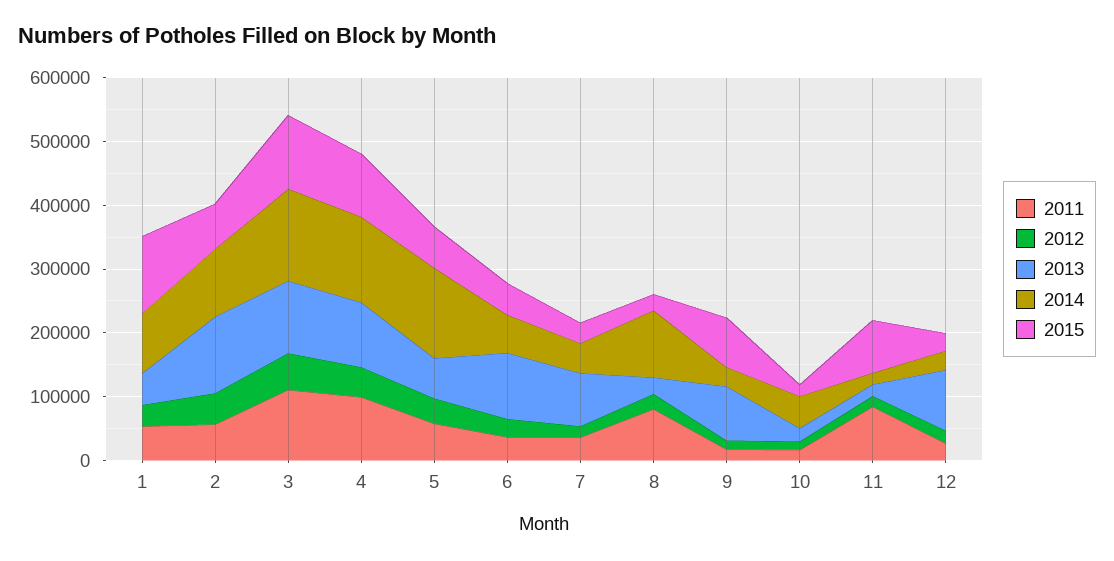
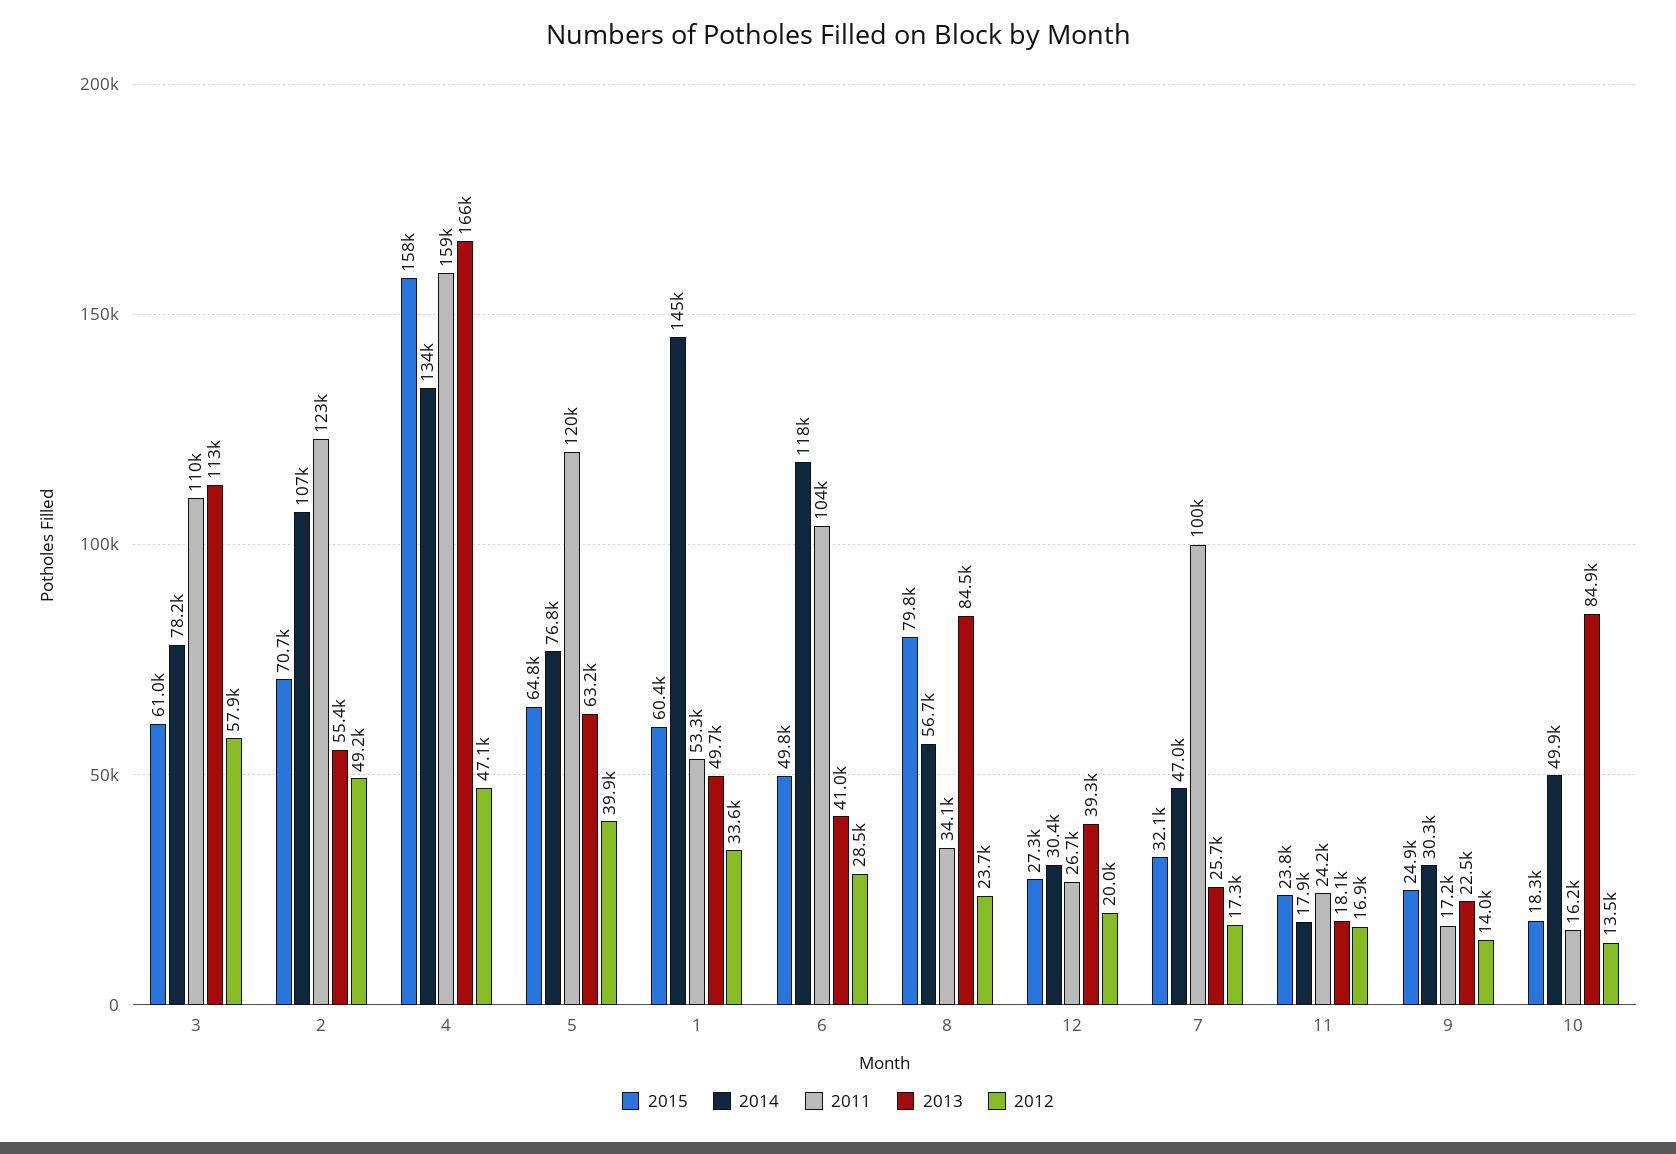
  {
    "2011": {
      "1": 53300,
-     "2": 60000,
+     "2": 123000,
      "3": 110000,
-     "4": 100000,
+     "4": 159000,
-     "5": 60000,
+     "5": 120000,
-     "6": 40000,
+     "6": 104000,
-     "7": 40000,
+     "7": 100000,
-     "8": 80000,
+     "8": 34100,
      "9": 17200,
      "10": 16200,
-     "11": 80000,
+     "11": 24200,
      "12": 26700
    },
    "2012": {
      "1": 33600,
      "2": 49200,
      "3": 57900,
      "4": 47100,
      "5": 39900,
      "6": 28500,
      "7": 17300,
      "8": 23700,
      "9": 14000,
      "10": 13500,
      "11": 16900,
      "12": 20000
    },
    "2013": {
      "1": 49700,
-     "2": 120000,
+     "2": 55400,
      "3": 113000,
-     "4": 100000,
+     "4": 166000,
      "5": 63200,
-     "6": 100000,
+     "6": 41000,
-     "7": 80000,
+     "7": 25700,
-     "8": 20000,
+     "8": 84500,
-     "9": 80000,
+     "9": 22500,
-     "10": 20000,
+     "10": 84900,
      "11": 18100,
-     "12": 100000
+     "12": 39300
    },
    "2014": {
-     "1": 100000,
+     "1": 145000,
      "2": 107000,
-     "3": 140000,
+     "3": 78200,
      "4": 134000,
-     "5": 140000,
+     "5": 76800,
-     "6": 60000,
+     "6": 118000,
      "7": 47000,
-     "8": 100000,
+     "8": 56700,
      "9": 30300,
      "10": 49900,
      "11": 17900,
      "12": 30400
    },
    "2015": {
-     "1": 120000,
+     "1": 60400,
      "2": 70700,
-     "3": 120000,
+     "3": 61000,
-     "4": 100000,
+     "4": 158000,
      "5": 64800,
      "6": 49800,
      "7": 32100,
-     "8": 20000,
+     "8": 79800,
-     "9": 80000,
+     "9": 24900,
      "10": 18300,
-     "11": 80000,
+     "11": 23800,
      "12": 27300
    }
  }

